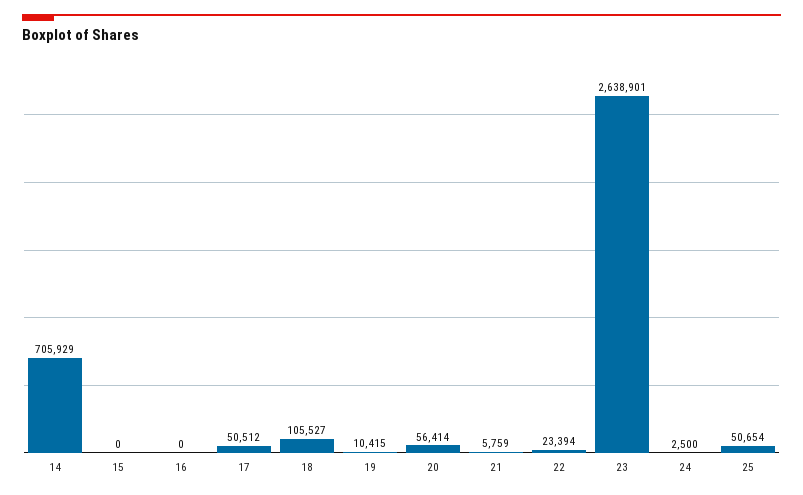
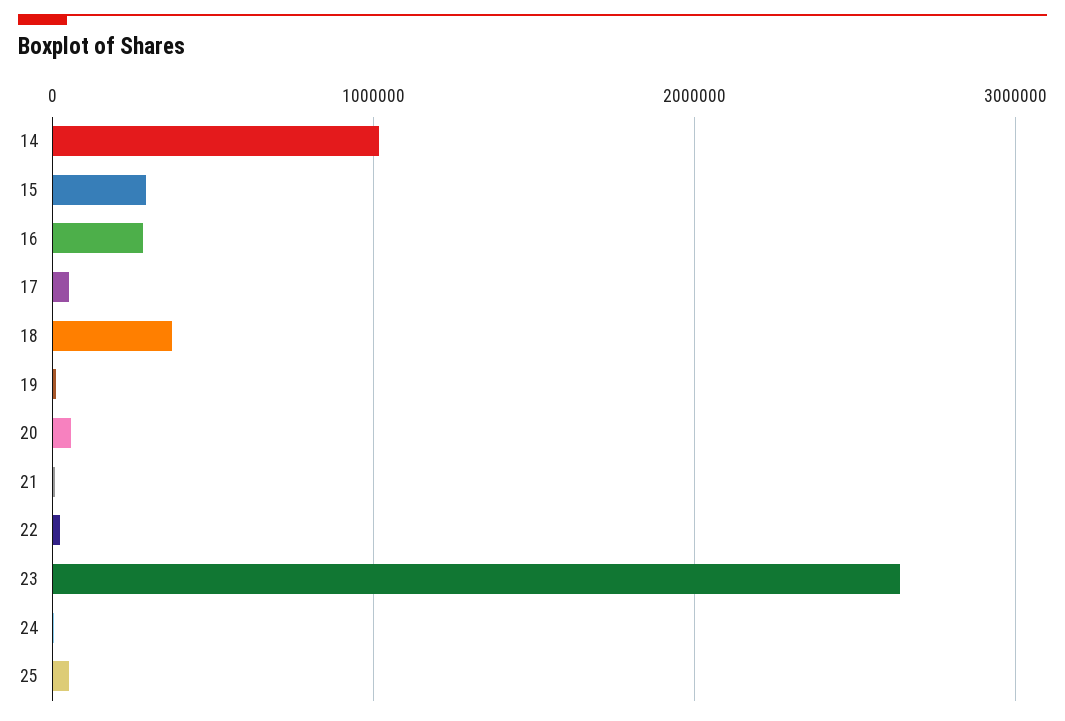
  {
-   "14": 705929,
+   "14": 1000000,
-   "15": 0,
+   "15": 300000,
-   "16": 0,
+   "16": 300000,
    "17": 50512,
-   "18": 105527,
+   "18": 400000,
    "19": 10415,
    "20": 56414,
    "21": 5759,
    "22": 23394,
    "23": 2638901,
    "24": 2500,
    "25": 50654
  }

